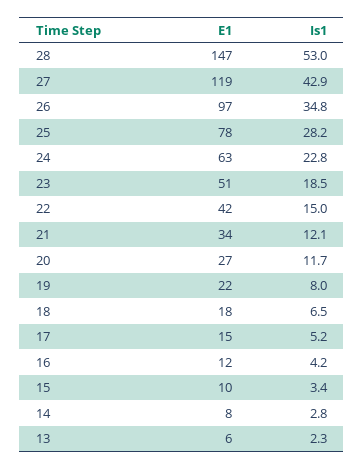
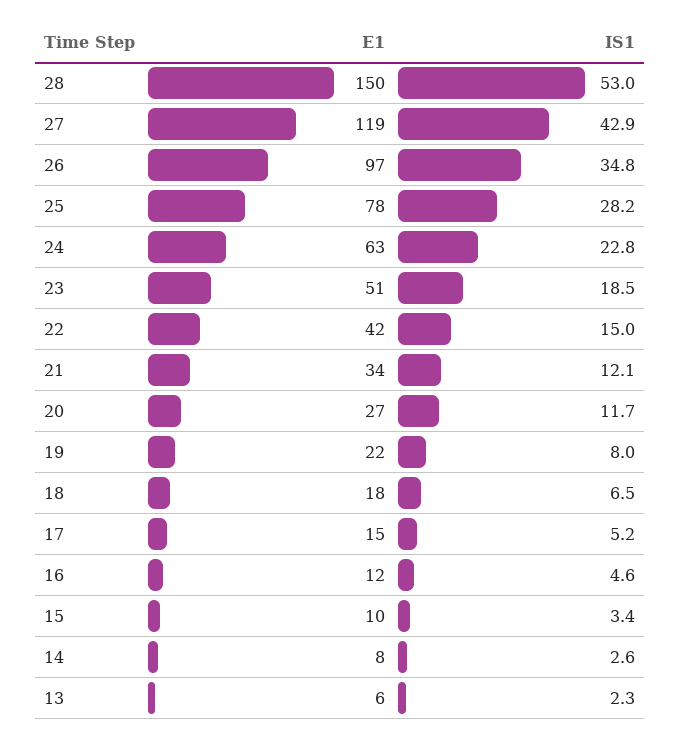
  {
    "E1": {
-     "28": 147,
+     "28": 150,
      "27": 119,
      "26": 97,
      "25": 78,
      "24": 63,
      "23": 51,
      "22": 42,
      "21": 34,
      "20": 27,
      "19": 22,
      "18": 18,
      "17": 15,
      "16": 12,
      "15": 10,
      "14": 8,
      "13": 6
    },
    "Is1": {
      "28": 53,
      "27": 42.9,
      "26": 34.8,
      "25": 28.2,
      "24": 22.8,
      "23": 18.5,
      "22": 15,
      "21": 12.1,
      "20": 11.7,
      "19": 8,
      "18": 6.5,
      "17": 5.2,
-     "16": 4.2,
+     "16": 4.6,
      "15": 3.4,
-     "14": 2.8,
+     "14": 2.6,
      "13": 2.3
    }
  }

